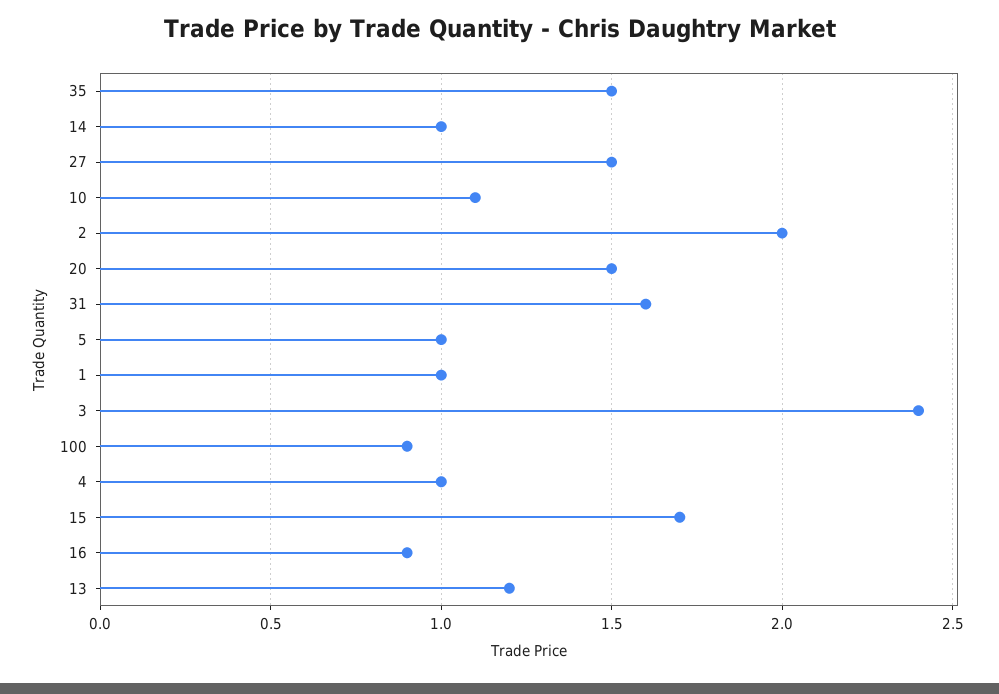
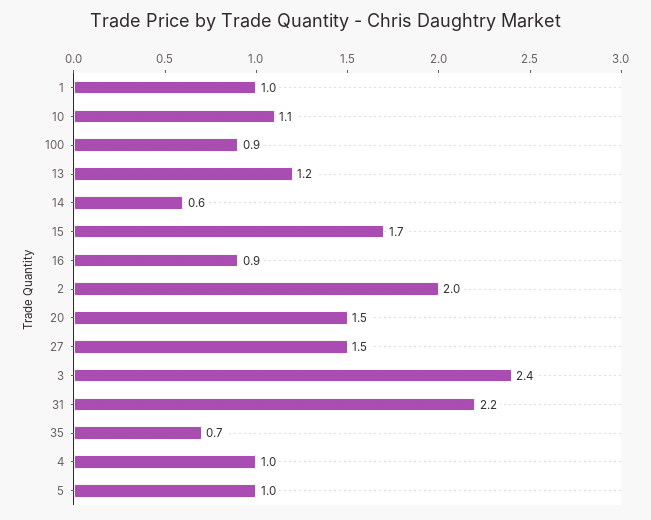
  {
-   "35": 1.5,
+   "35": 0.7,
-   "14": 1,
+   "14": 0.6,
    "27": 1.5,
    "10": 1.1,
    "2": 2,
    "20": 1.5,
-   "31": 1.6,
+   "31": 2.2,
    "5": 1,
    "1": 1,
    "3": 2.4,
    "100": 0.9,
    "4": 1,
    "15": 1.7,
    "16": 0.9,
    "13": 1.2
  }

